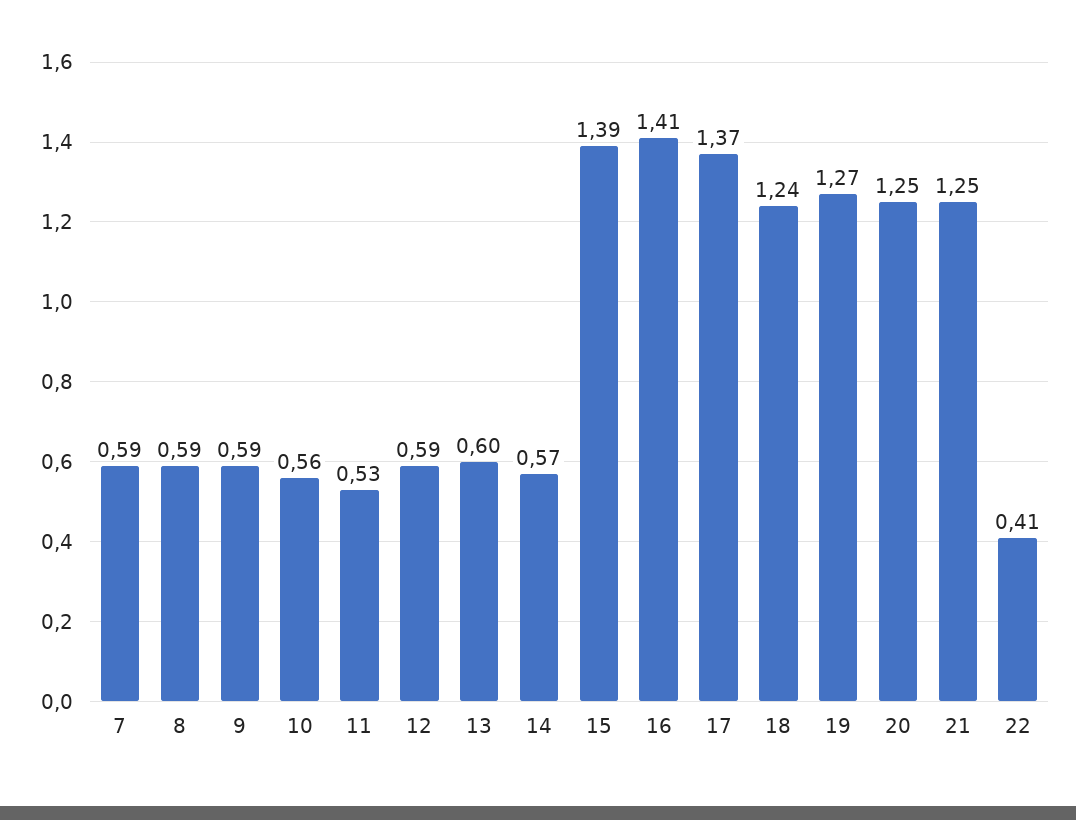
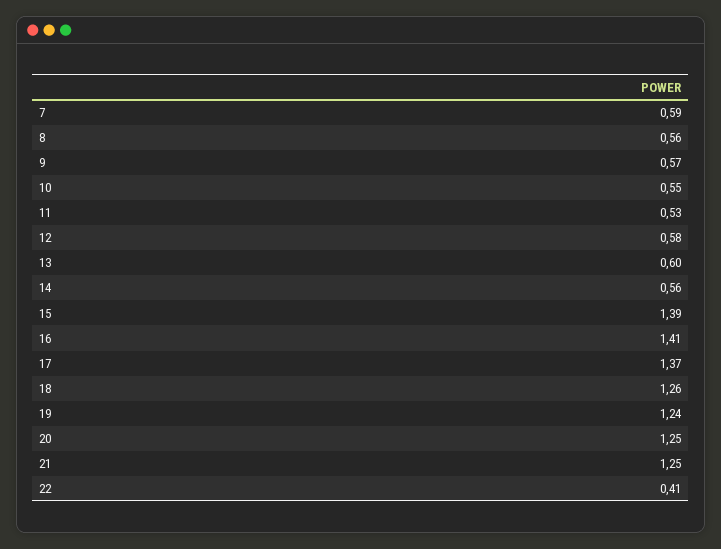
  {
    "7": 0.59,
-   "8": 0.59,
+   "8": 0.56,
-   "9": 0.59,
+   "9": 0.57,
-   "10": 0.56,
+   "10": 0.55,
    "11": 0.53,
-   "12": 0.59,
+   "12": 0.58,
    "13": 0.6,
-   "14": 0.57,
+   "14": 0.56,
    "15": 1.39,
    "16": 1.41,
    "17": 1.37,
-   "18": 1.24,
+   "18": 1.26,
-   "19": 1.27,
+   "19": 1.24,
    "20": 1.25,
    "21": 1.25,
    "22": 0.41
  }

